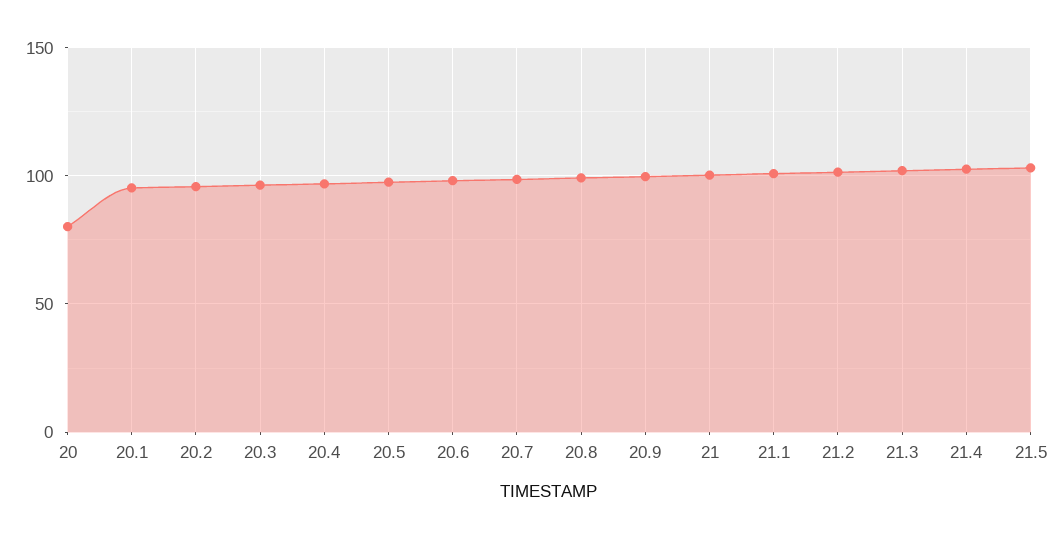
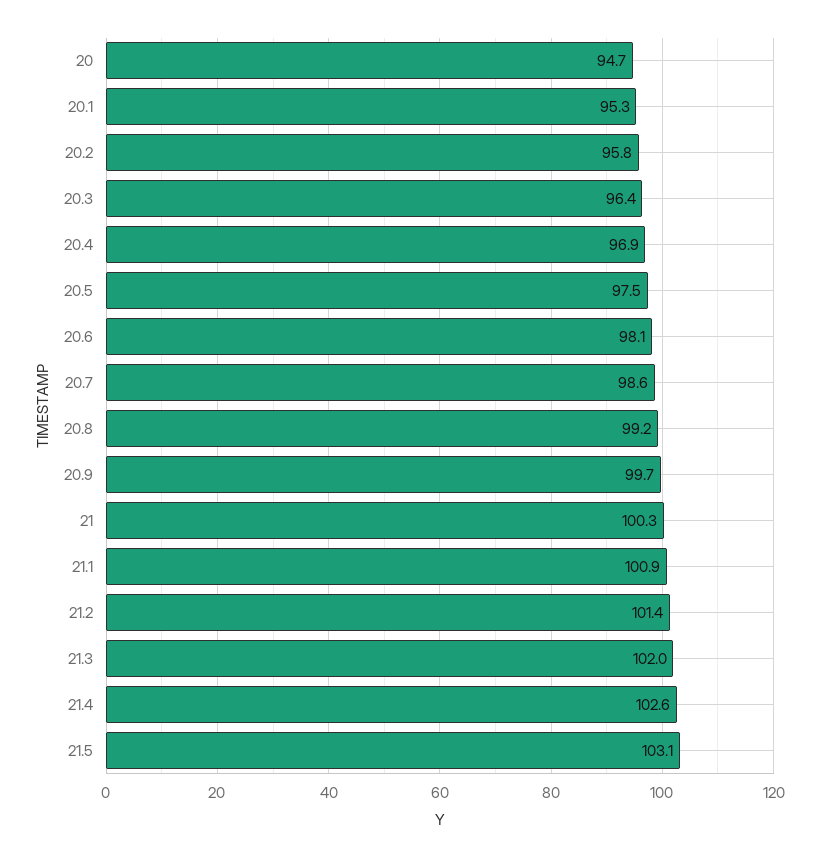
  {
-   "20": 80,
+   "20": 94.7,
    "20.1": 95.3,
    "20.2": 95.8,
    "20.3": 96.4,
    "20.4": 96.9,
    "20.5": 97.5,
    "20.6": 98.1,
    "20.7": 98.6,
    "20.8": 99.2,
    "20.9": 99.7,
    "21": 100.3,
    "21.1": 100.9,
    "21.2": 101.4,
    "21.3": 102,
    "21.4": 102.6,
    "21.5": 103.1
  }

